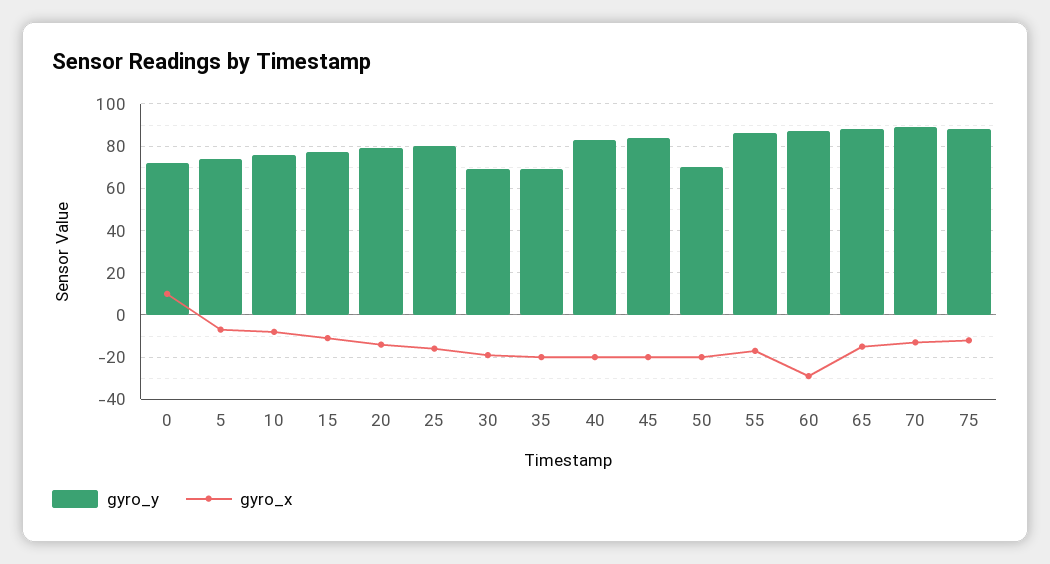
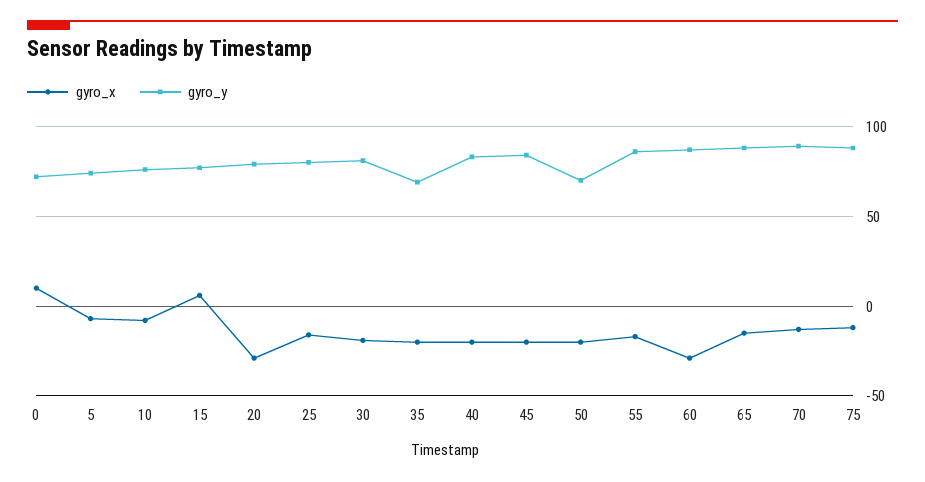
  {
    "gyro_y": {
      "0": 70,
      "5": 75,
      "10": 75,
      "15": 75,
      "20": 80,
      "25": 80,
-     "30": 70,
+     "30": 80,
      "35": 70,
      "40": 85,
      "45": 85,
      "50": 70,
      "55": 85,
      "60": 85,
      "65": 90,
      "70": 90,
      "75": 90
    },
    "gyro_x": {
      "0": 10,
      "5": -5,
      "10": -10,
-     "15": -10,
+     "15": 5,
-     "20": -15,
+     "20": -30,
      "25": -15,
      "30": -20,
      "35": -20,
      "40": -20,
      "45": -20,
      "50": -20,
      "55": -15,
      "60": -30,
      "65": -15,
      "70": -15,
      "75": -10
    }
  }

